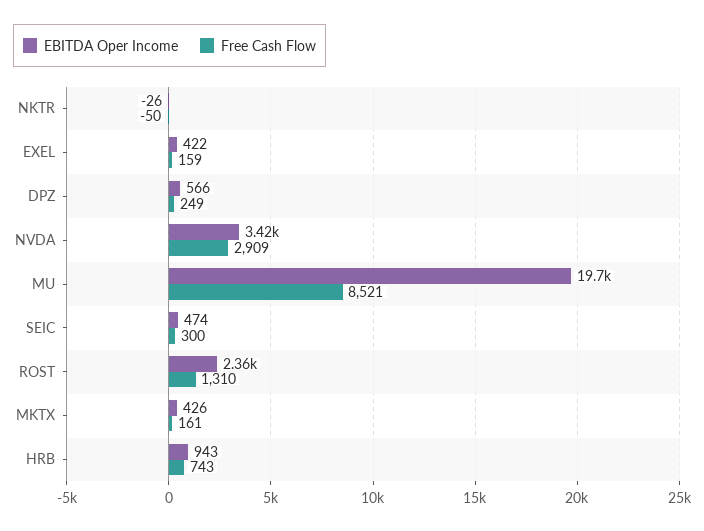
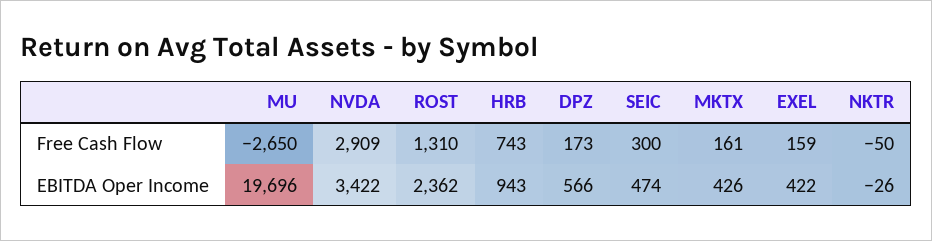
  {
    "EBITDA Oper Income": {
      "NKTR": -26,
      "EXEL": 422,
      "DPZ": 566,
      "NVDA": 3422,
      "MU": 19696,
      "SEIC": 474,
      "ROST": 2362,
      "MKTX": 426,
      "HRB": 943
    },
    "Free Cash Flow": {
      "NKTR": -50,
      "EXEL": 159,
-     "DPZ": 249,
+     "DPZ": 173,
      "NVDA": 2909,
-     "MU": 8521,
+     "MU": -2650,
      "SEIC": 300,
      "ROST": 1310,
      "MKTX": 161,
      "HRB": 743
    }
  }

